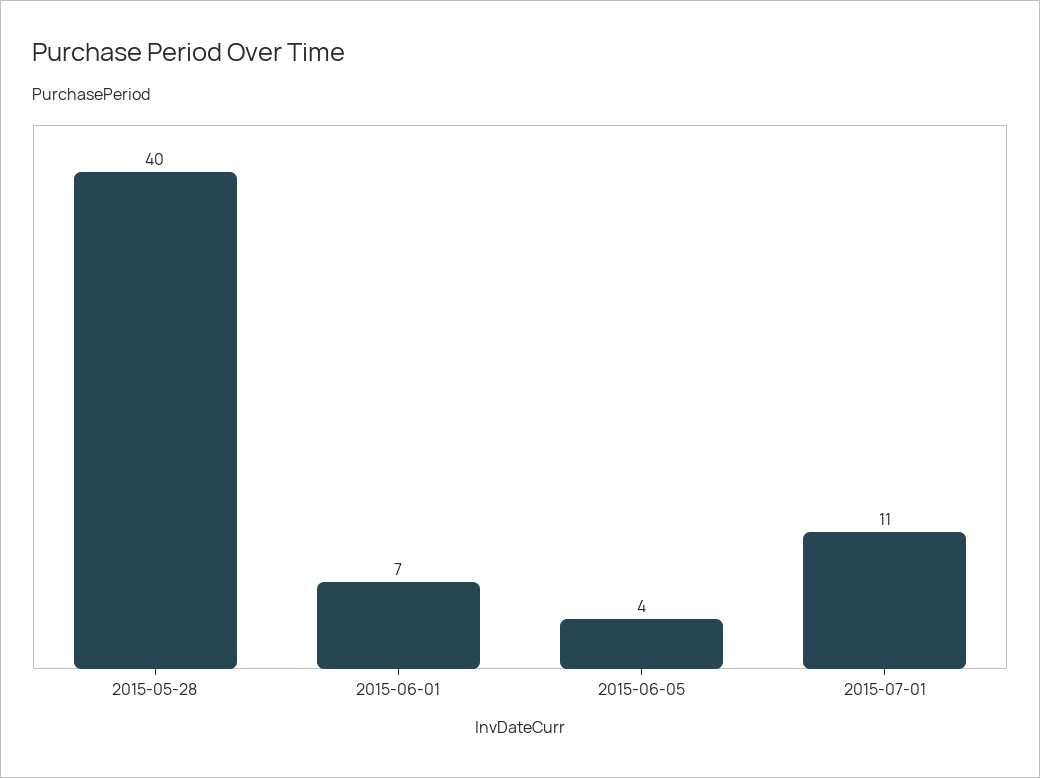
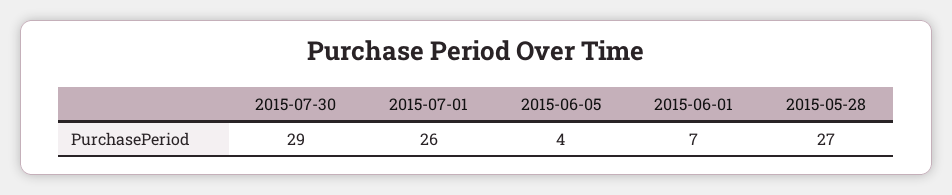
  {
-   "2015-05-28": 40,
+   "2015-05-28": 27,
    "2015-06-01": 7,
    "2015-06-05": 4,
-   "2015-07-01": 11
+   "2015-07-01": 26,
+   "2015-07-30": 29
  }

